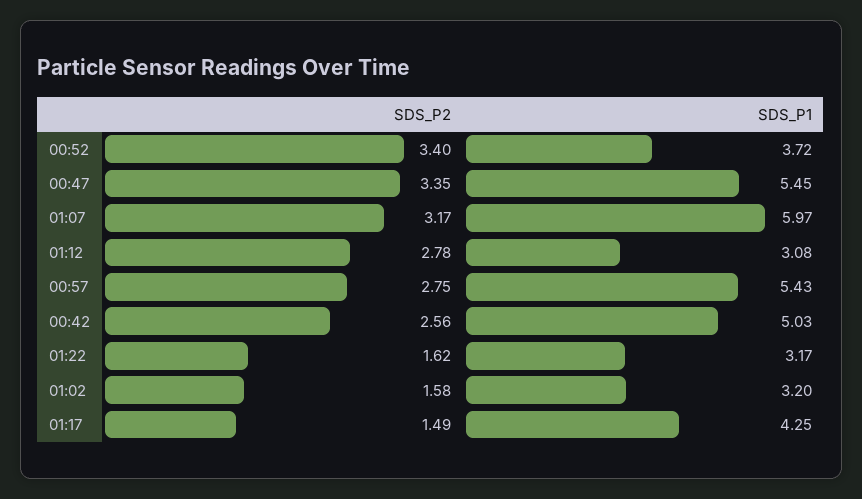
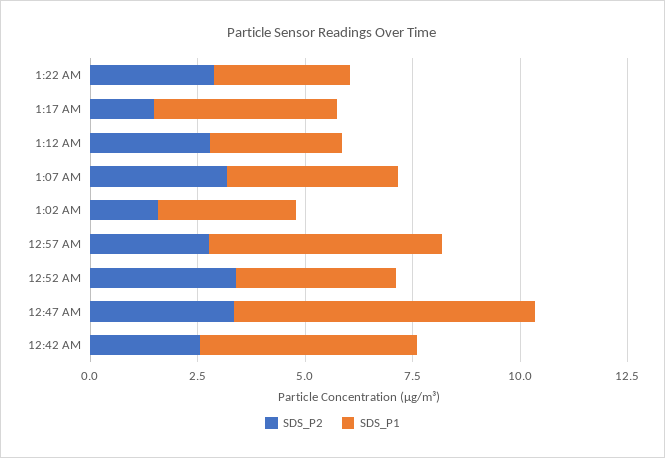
  {
    "SDS_P2": {
      "00:52": 3.4,
      "00:47": 3.35,
      "01:07": 3.17,
      "01:12": 2.78,
      "00:57": 2.75,
      "00:42": 2.56,
-     "01:22": 1.62,
+     "01:22": 3,
      "01:02": 1.58,
      "01:17": 1.49
    },
    "SDS_P1": {
      "00:52": 3.72,
-     "00:47": 5.45,
+     "00:47": 7,
-     "01:07": 5.97,
+     "01:07": 4,
      "01:12": 3.08,
      "00:57": 5.43,
      "00:42": 5.03,
      "01:22": 3.17,
      "01:02": 3.2,
      "01:17": 4.25
    }
  }

